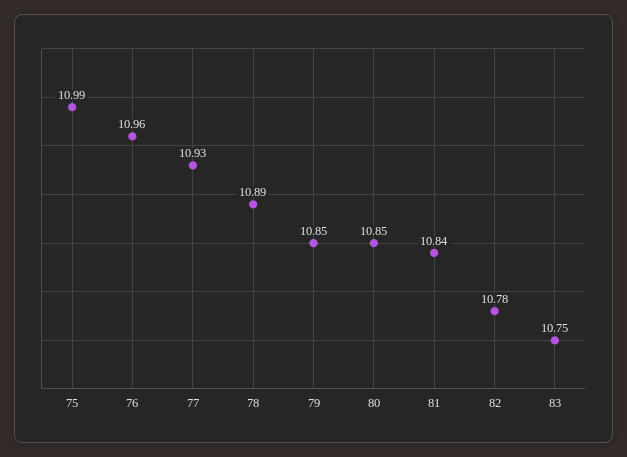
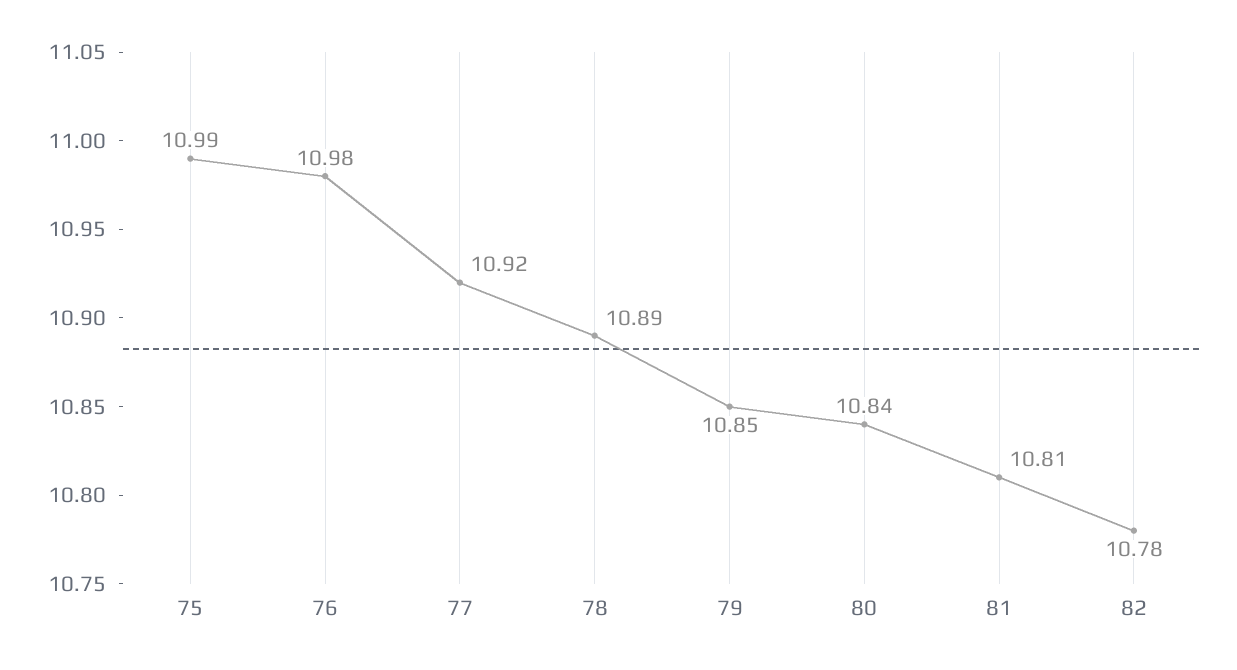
  {
    "75": 10.99,
-   "76": 10.96,
+   "76": 10.98,
-   "77": 10.93,
+   "77": 10.92,
    "78": 10.89,
    "79": 10.85,
-   "80": 10.85,
+   "80": 10.84,
-   "81": 10.84,
+   "81": 10.81,
-   "82": 10.78,
+   "82": 10.78
-   "83": 10.75
  }

